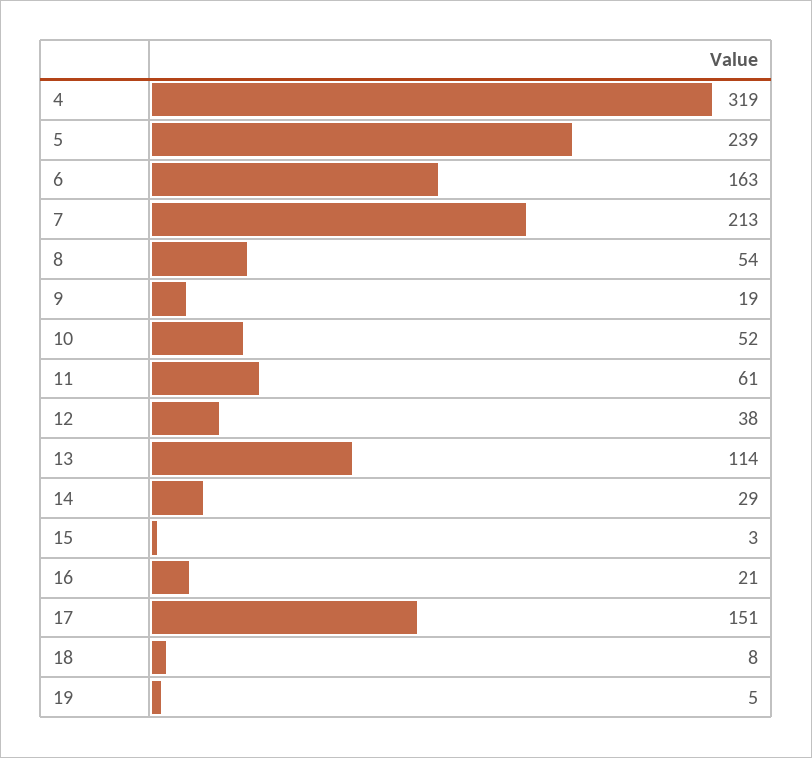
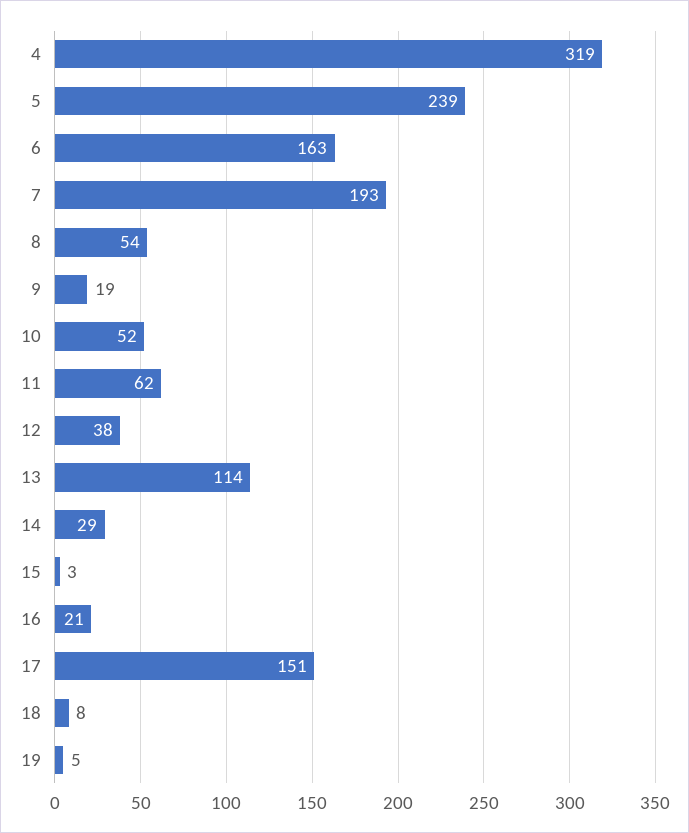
  {
    "4": 319,
    "5": 239,
    "6": 163,
-   "7": 213,
+   "7": 193,
    "8": 54,
    "9": 19,
    "10": 52,
-   "11": 61,
+   "11": 62,
    "12": 38,
    "13": 114,
    "14": 29,
    "15": 3,
    "16": 21,
    "17": 151,
    "18": 8,
    "19": 5
  }

